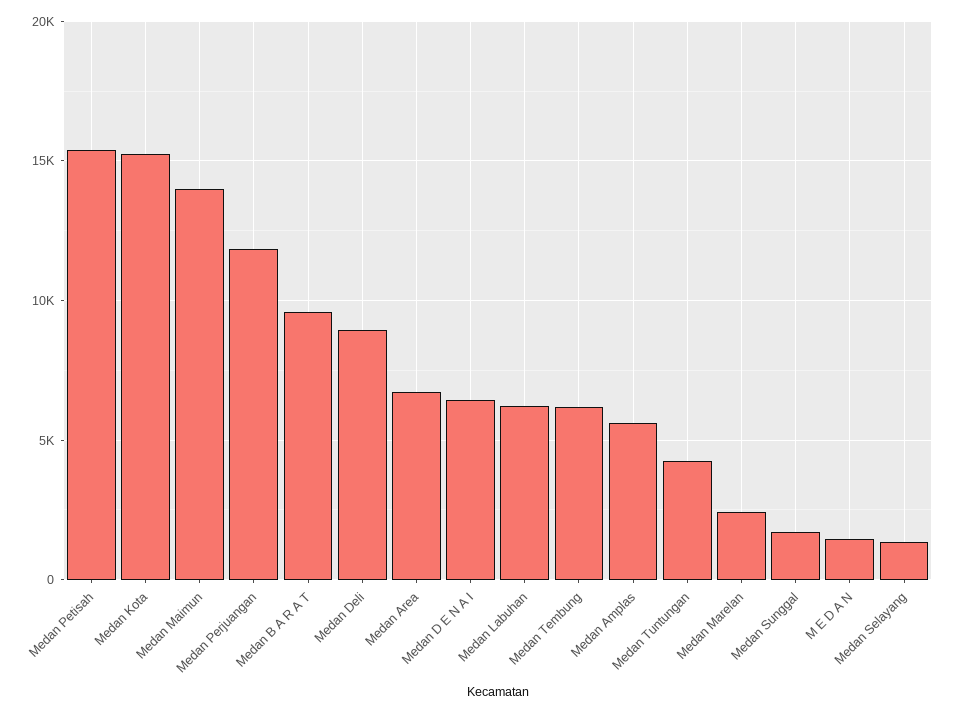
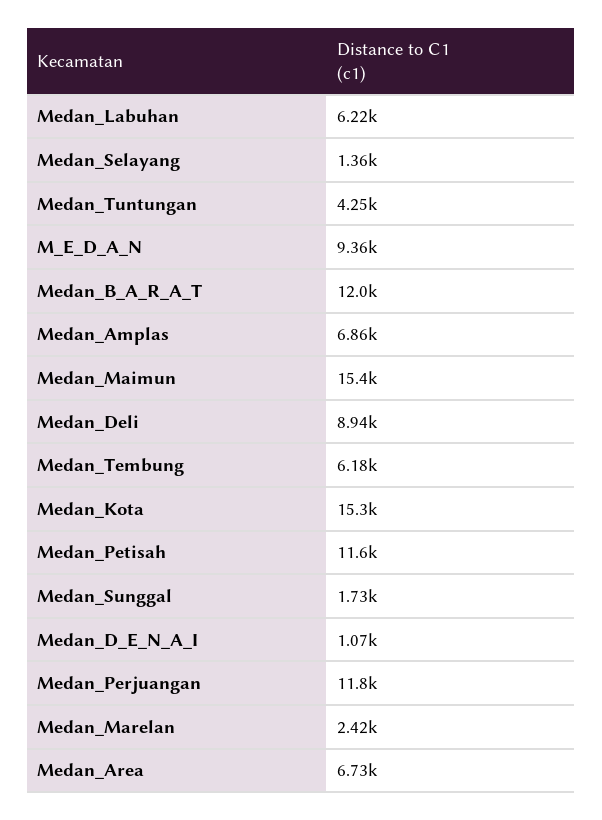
  {
-   "Medan Petisah": 15500,
+   "Medan Petisah": 11600,
    "Medan Kota": 15300,
-   "Medan Maimun": 14000,
+   "Medan Maimun": 15400,
    "Medan Perjuangan": 11800,
-   "Medan B A R A T": 9500,
+   "Medan B A R A T": 12000,
    "Medan Deli": 8940,
    "Medan Area": 6730,
-   "Medan D E N A I": 6500,
+   "Medan D E N A I": 1070,
    "Medan Labuhan": 6220,
    "Medan Tembung": 6180,
-   "Medan Amplas": 5500,
+   "Medan Amplas": 6860,
    "Medan Tuntungan": 4250,
    "Medan Marelan": 2420,
    "Medan Sunggal": 1730,
-   "M E D A N": 1500,
+   "M E D A N": 9360,
    "Medan Selayang": 1360
  }

